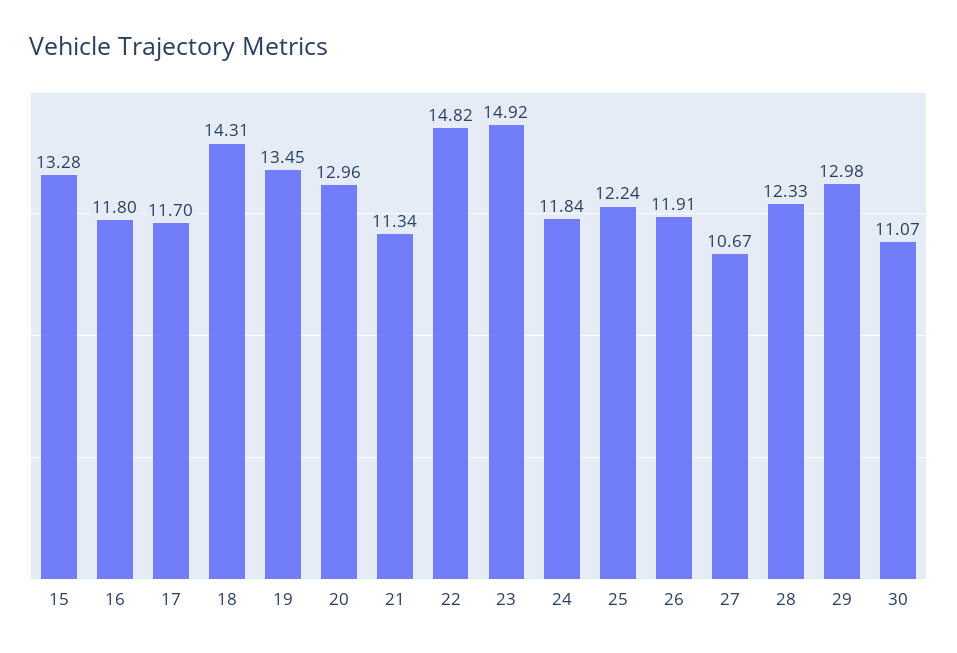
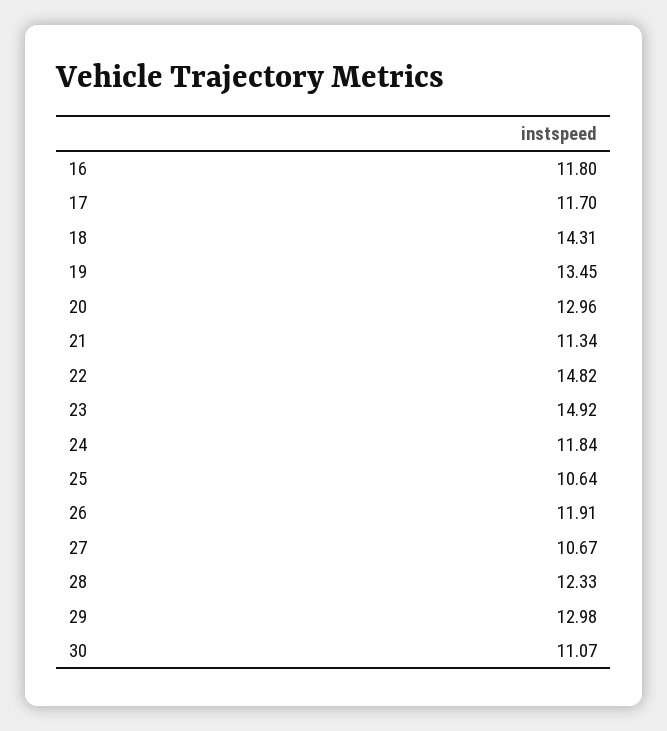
  {
-   "15": 13.28,
    "16": 11.8,
    "17": 11.7,
    "18": 14.31,
    "19": 13.45,
    "20": 12.96,
    "21": 11.34,
    "22": 14.82,
    "23": 14.92,
    "24": 11.84,
-   "25": 12.24,
+   "25": 10.64,
    "26": 11.91,
    "27": 10.67,
    "28": 12.33,
    "29": 12.98,
    "30": 11.07
  }

